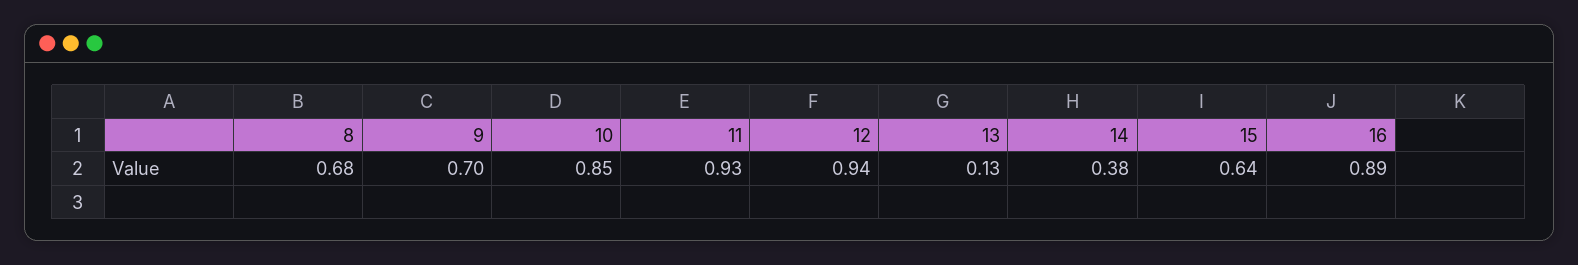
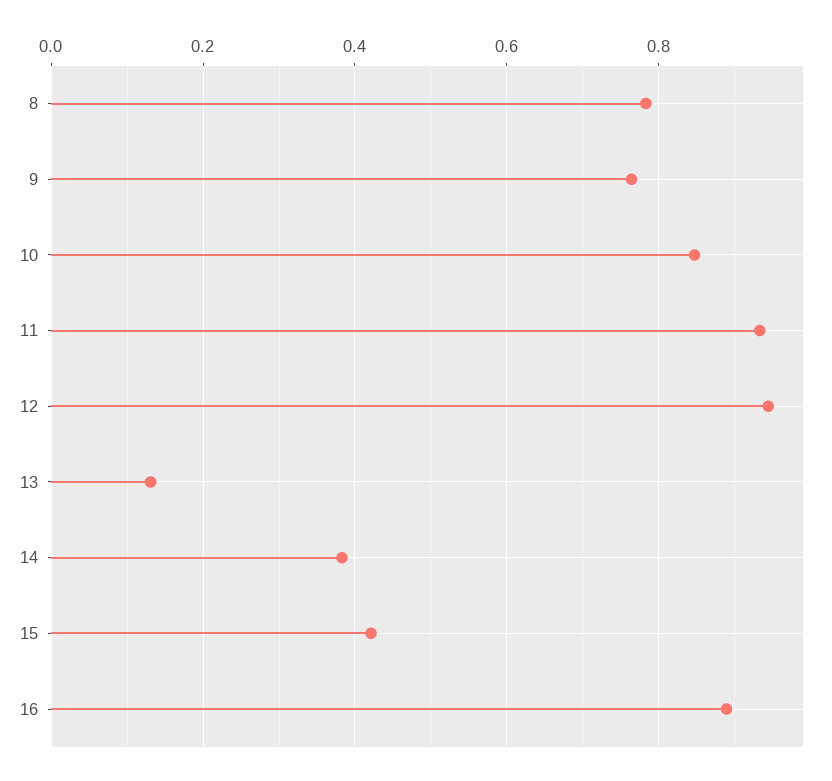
  {
-   "8": 0.68,
+   "8": 0.78,
-   "9": 0.7,
+   "9": 0.76,
    "10": 0.85,
    "11": 0.93,
    "12": 0.94,
    "13": 0.13,
    "14": 0.38,
-   "15": 0.64,
+   "15": 0.42,
    "16": 0.89
  }

